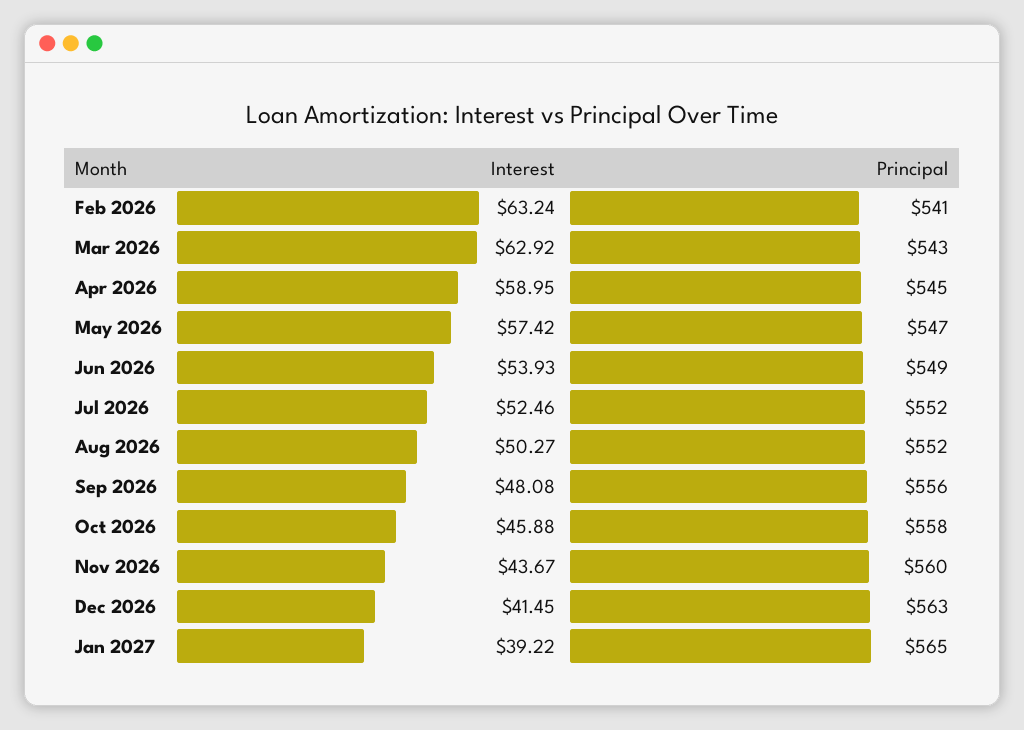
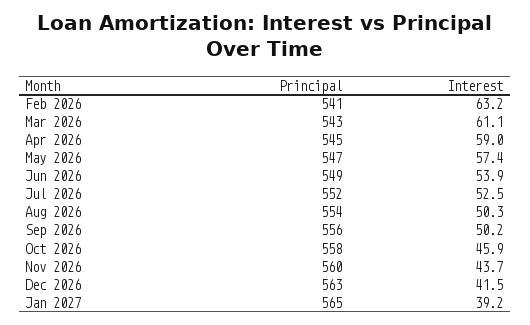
  {
    "Interest": {
      "Feb 2026": 63.24,
-     "Mar 2026": 62.92,
+     "Mar 2026": 61.1,
      "Apr 2026": 58.95,
      "May 2026": 57.42,
      "Jun 2026": 53.93,
      "Jul 2026": 52.46,
      "Aug 2026": 50.27,
-     "Sep 2026": 48.08,
+     "Sep 2026": 50.2,
      "Oct 2026": 45.88,
      "Nov 2026": 43.67,
      "Dec 2026": 41.45,
      "Jan 2027": 39.22
    },
    "Principal": {
      "Feb 2026": 541,
      "Mar 2026": 543,
      "Apr 2026": 545,
      "May 2026": 547,
      "Jun 2026": 549,
      "Jul 2026": 552,
-     "Aug 2026": 552,
+     "Aug 2026": 554,
      "Sep 2026": 556,
      "Oct 2026": 558,
      "Nov 2026": 560,
      "Dec 2026": 563,
      "Jan 2027": 565
    }
  }

